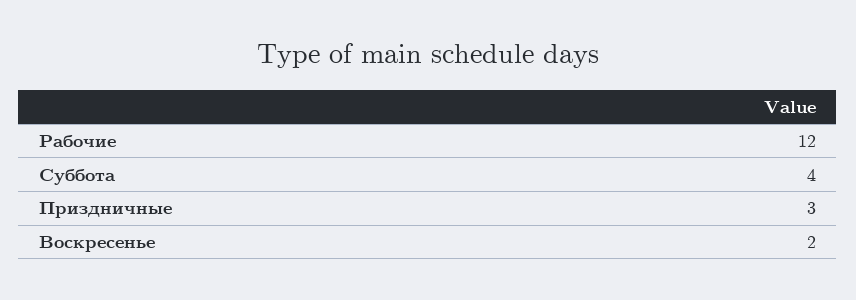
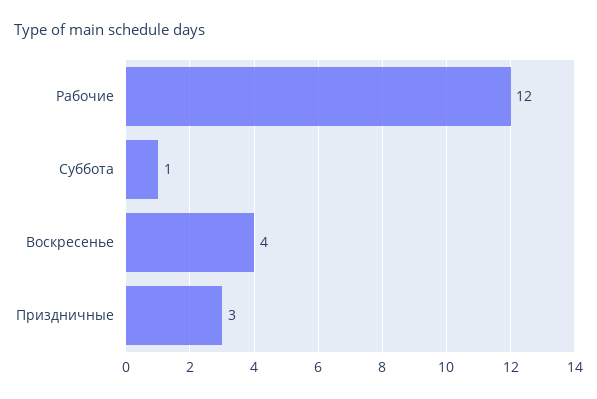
  {
    "Рабочие": 12,
-   "Суббота": 4,
+   "Суббота": 1,
    "Приздничные": 3,
-   "Воскресенье": 2
+   "Воскресенье": 4
  }

